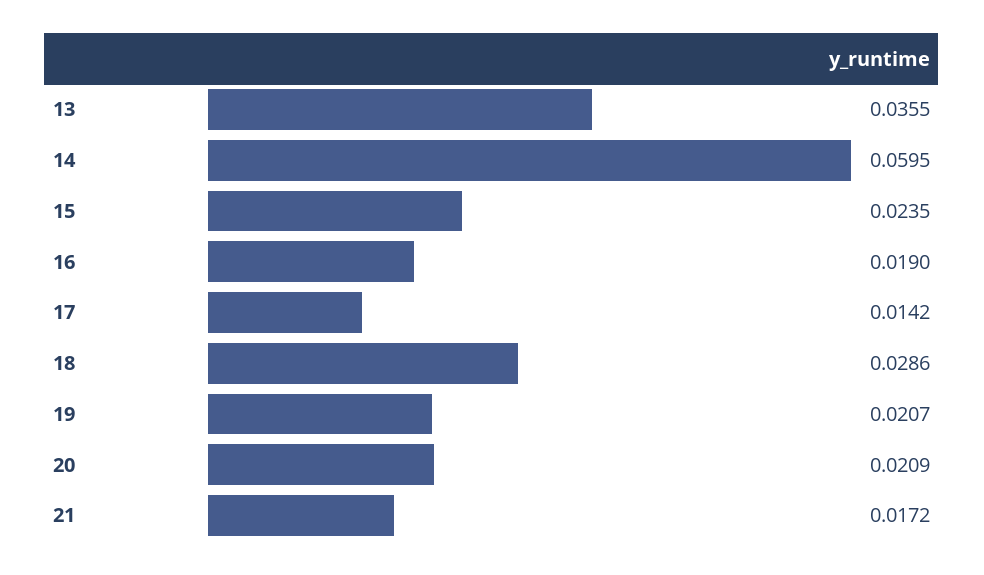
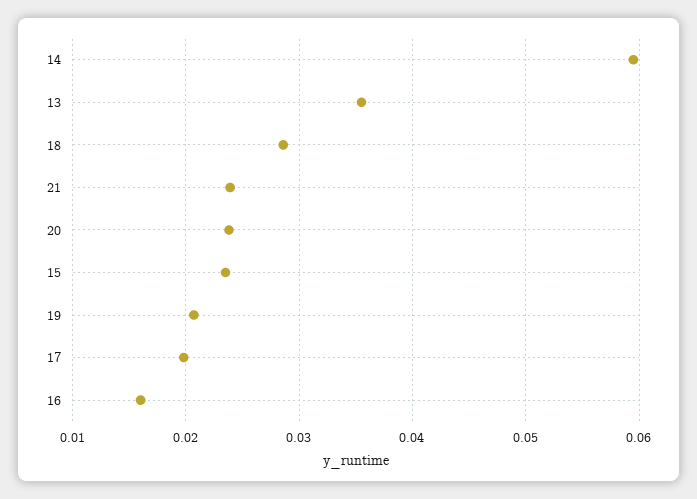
  {
    "13": 0.0355,
    "14": 0.0595,
    "15": 0.0235,
-   "16": 0.019,
+   "16": 0.016,
-   "17": 0.0142,
+   "17": 0.02,
    "18": 0.0286,
    "19": 0.0207,
-   "20": 0.0209,
+   "20": 0.024,
-   "21": 0.0172
+   "21": 0.024
  }

